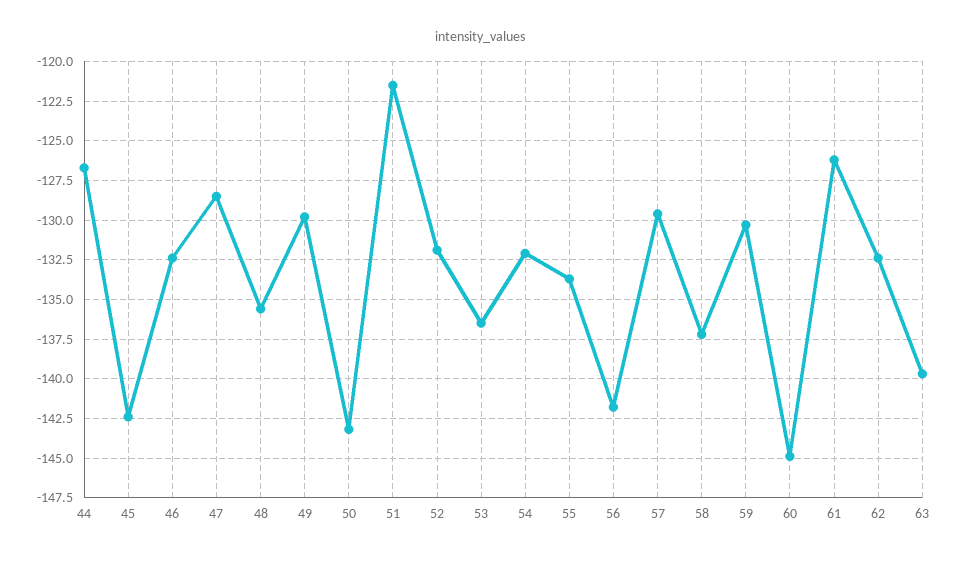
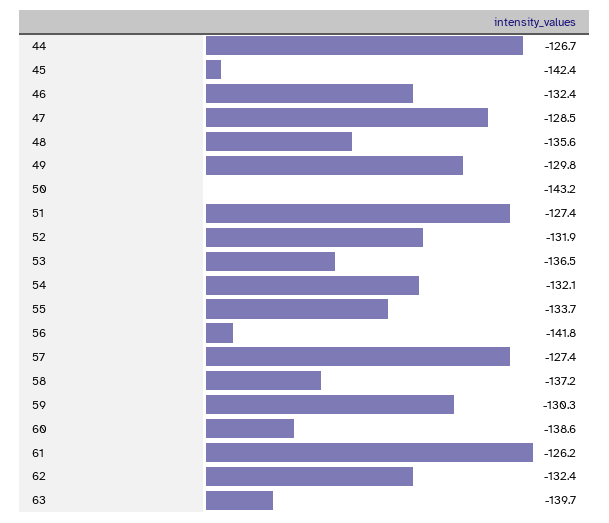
  {
    "44": -126.7,
    "45": -142.4,
    "46": -132.4,
    "47": -128.5,
    "48": -135.6,
    "49": -129.8,
    "50": -143.2,
-   "51": -121.5,
+   "51": -127.4,
    "52": -131.9,
    "53": -136.5,
    "54": -132.1,
    "55": -133.7,
    "56": -141.8,
-   "57": -129.5,
+   "57": -127.4,
    "58": -137.2,
    "59": -130.3,
-   "60": -145,
+   "60": -138.6,
    "61": -126.2,
    "62": -132.4,
    "63": -139.7
  }

